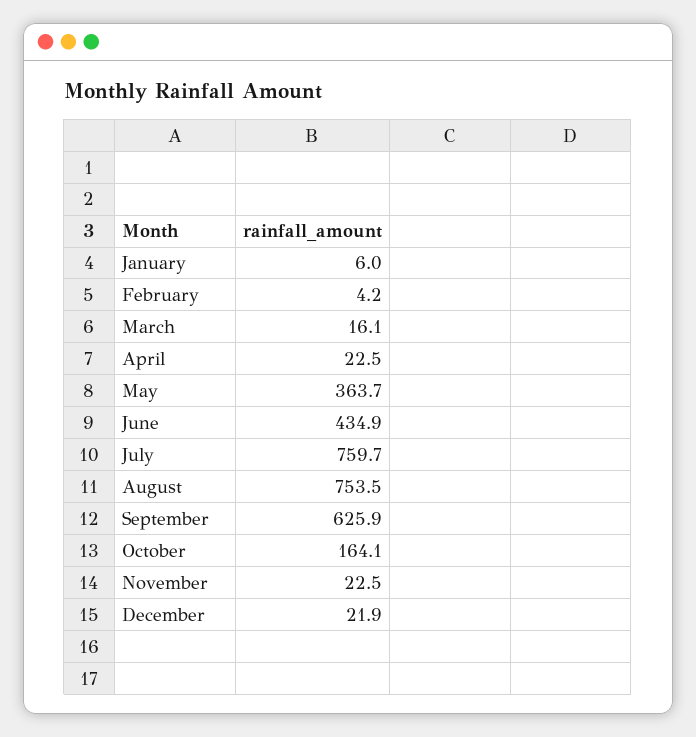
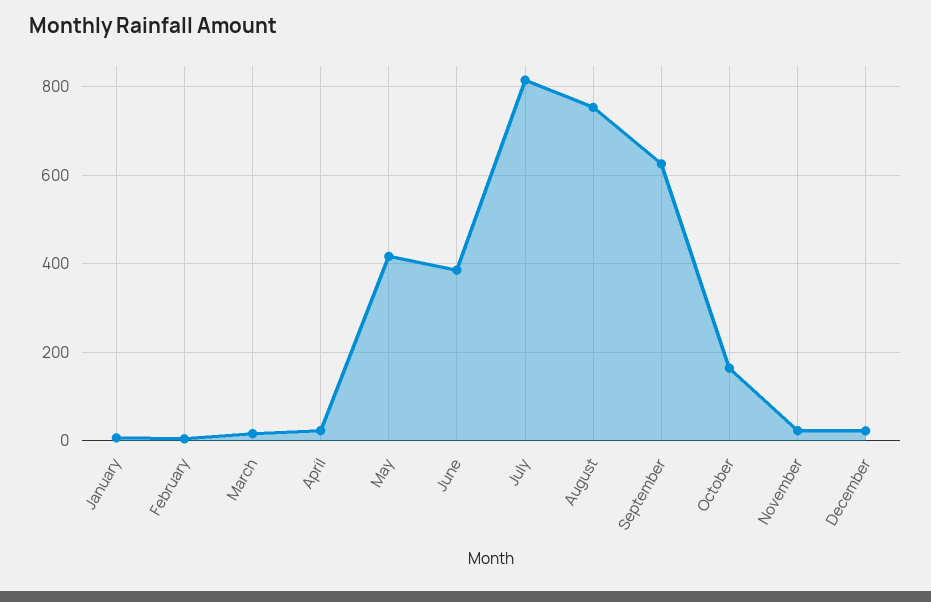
  {
    "January": 6,
    "February": 4.2,
    "March": 16.1,
    "April": 22.5,
-   "May": 363.7,
+   "May": 420,
-   "June": 434.9,
+   "June": 380,
-   "July": 759.7,
+   "July": 820,
    "August": 753.5,
    "September": 625.9,
    "October": 164.1,
    "November": 22.5,
    "December": 21.9
  }

